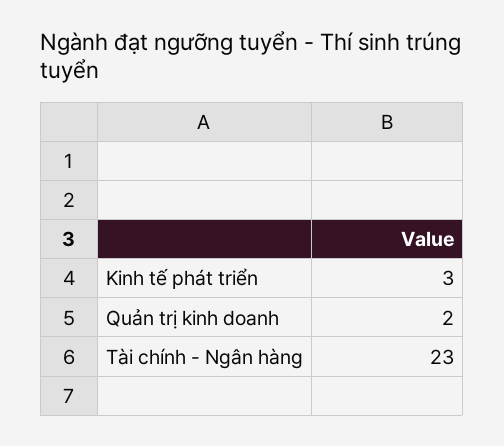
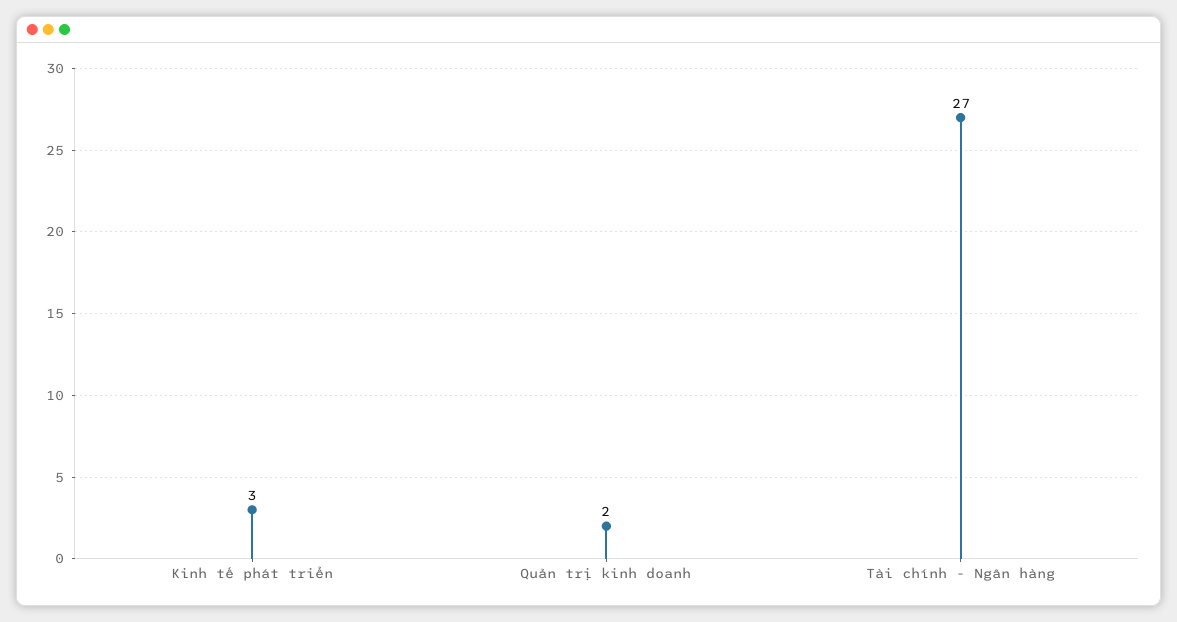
  {
    "Kinh tế phát triển": 3,
    "Quản trị kinh doanh": 2,
-   "Tài chính - Ngân hàng": 23
+   "Tài chính - Ngân hàng": 27
  }

